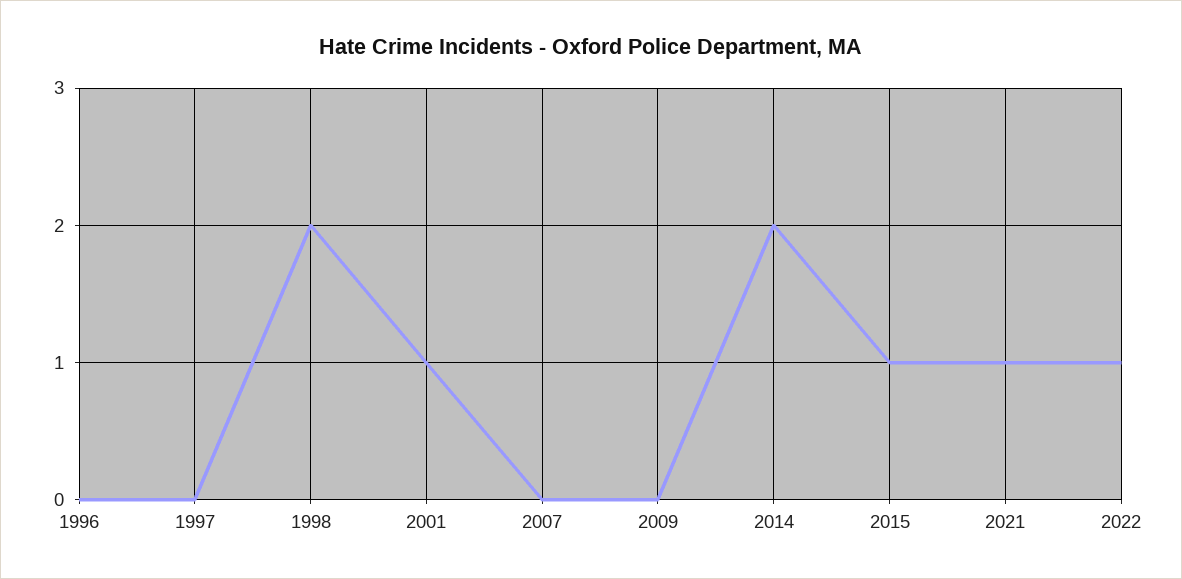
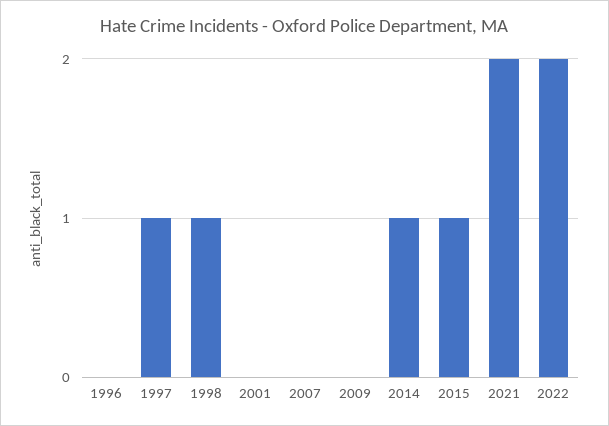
  {
    "1996": 0,
-   "1997": 0,
+   "1997": 1,
-   "1998": 2,
+   "1998": 1,
-   "2001": 1,
+   "2001": 0,
    "2007": 0,
    "2009": 0,
-   "2014": 2,
+   "2014": 1,
    "2015": 1,
-   "2021": 1,
+   "2021": 2,
-   "2022": 1
+   "2022": 2
  }

